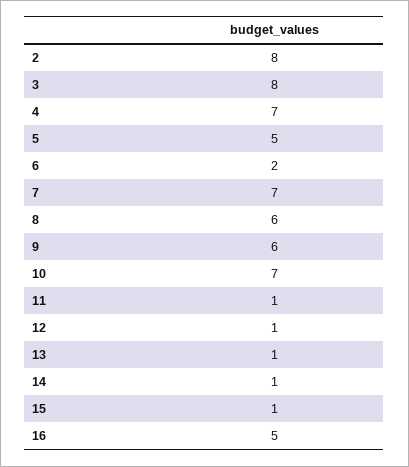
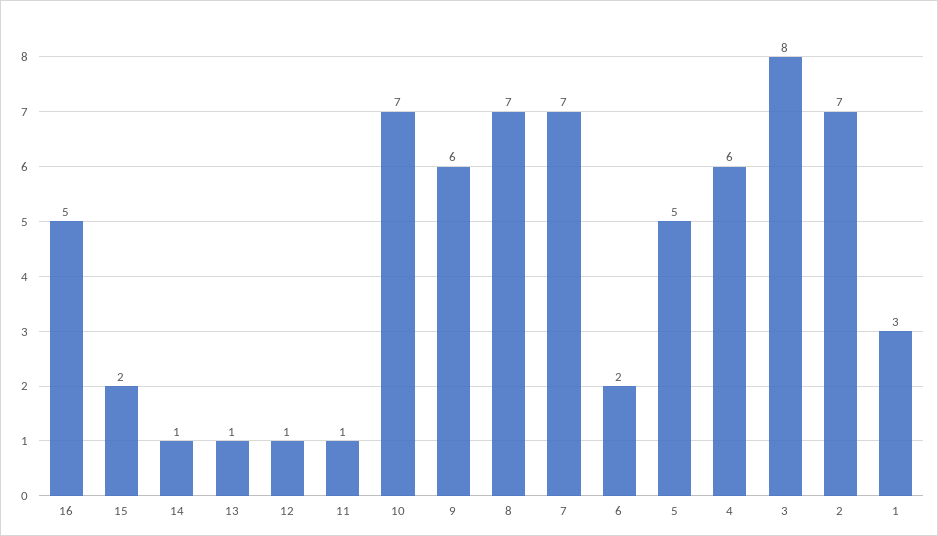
  {
-   "2": 8,
+   "2": 7,
    "3": 8,
-   "4": 7,
+   "4": 6,
    "5": 5,
    "6": 2,
    "7": 7,
-   "8": 6,
+   "8": 7,
    "9": 6,
    "10": 7,
    "11": 1,
    "12": 1,
    "13": 1,
    "14": 1,
-   "15": 1,
+   "15": 2,
-   "16": 5
+   "16": 5,
+   "1": 3
  }

